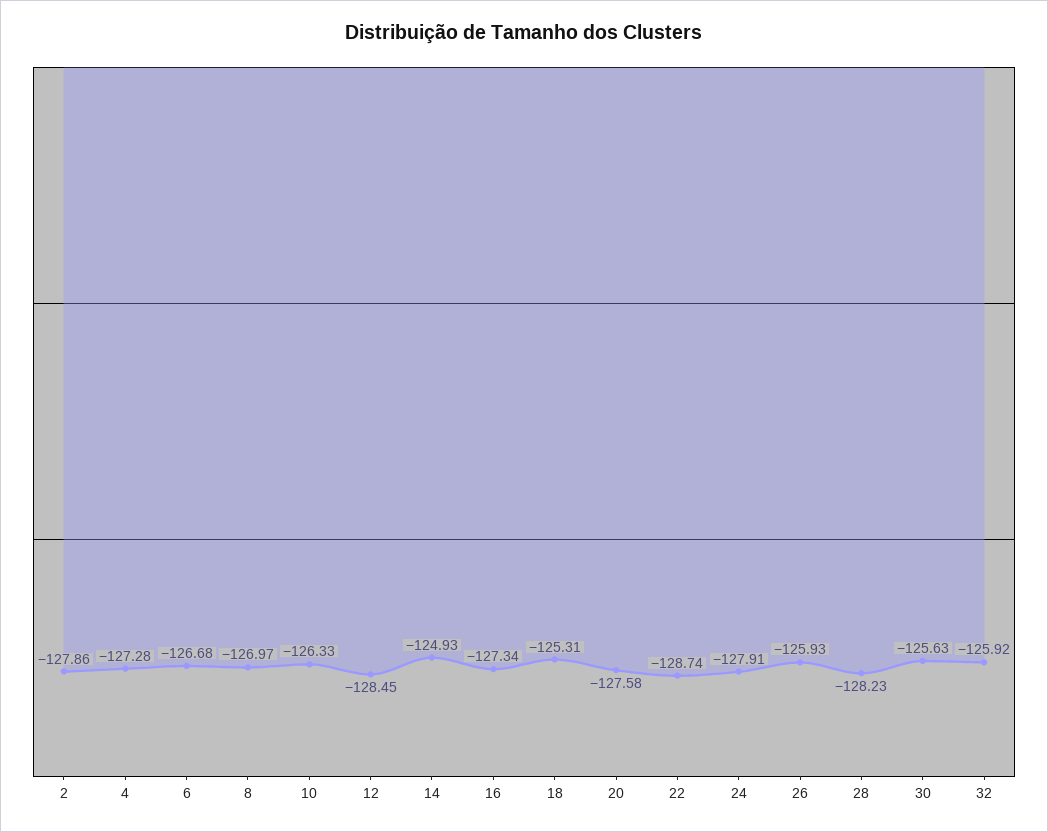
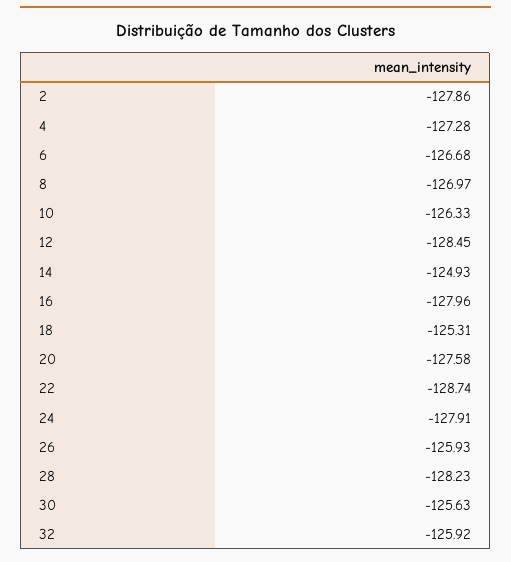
  {
    "2": -127.86,
    "4": -127.28,
    "6": -126.68,
    "8": -126.97,
    "10": -126.33,
    "12": -128.45,
    "14": -124.93,
-   "16": -127.34,
+   "16": -127.96,
    "18": -125.31,
    "20": -127.58,
    "22": -128.74,
    "24": -127.91,
    "26": -125.93,
    "28": -128.23,
    "30": -125.63,
    "32": -125.92
  }

